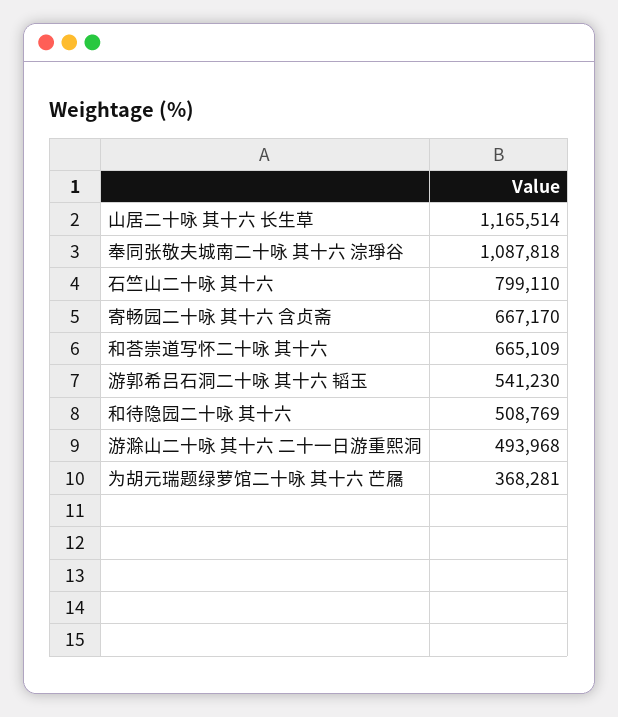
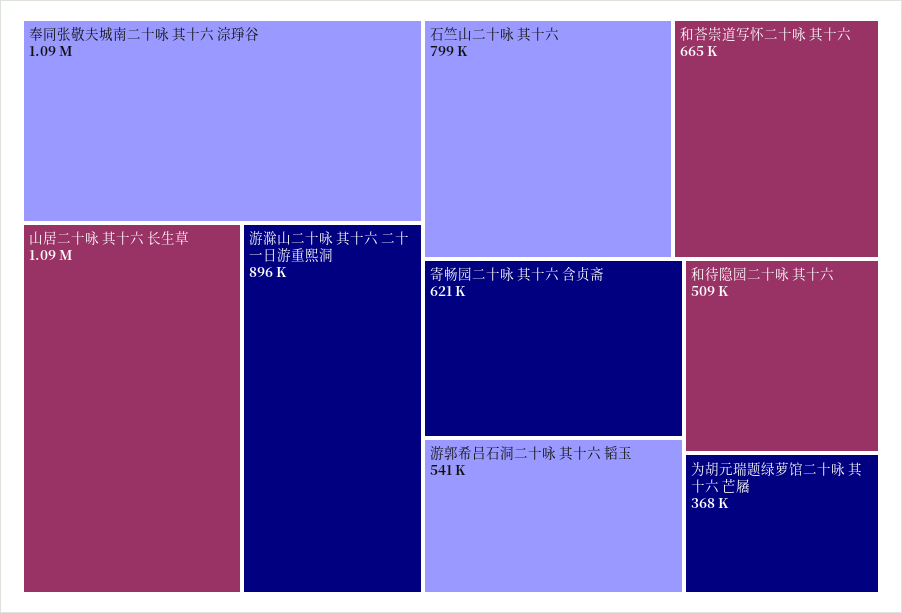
  {
-   "山居二十咏 其十六 长生草": 1165514,
+   "山居二十咏 其十六 长生草": 1090000,
    "奉同张敬夫城南二十咏 其十六 淙琤谷": 1087818,
    "石竺山二十咏 其十六": 799110,
-   "寄畅园二十咏 其十六 含贞斋": 667170,
+   "寄畅园二十咏 其十六 含贞斋": 621000,
    "和荅崇道写怀二十咏 其十六": 665109,
    "游郭希吕石洞二十咏 其十六 韬玉": 541230,
    "和待隐园二十咏 其十六": 508769,
-   "游滁山二十咏 其十六 二十一日游重熙洞": 493968,
+   "游滁山二十咏 其十六 二十一日游重熙洞": 896000,
    "为胡元瑞题绿萝馆二十咏 其十六 芒屩": 368281
  }

